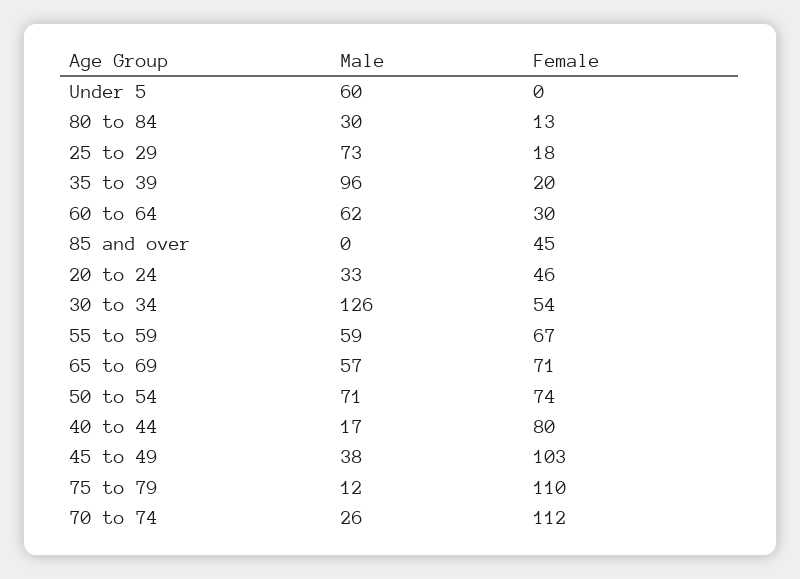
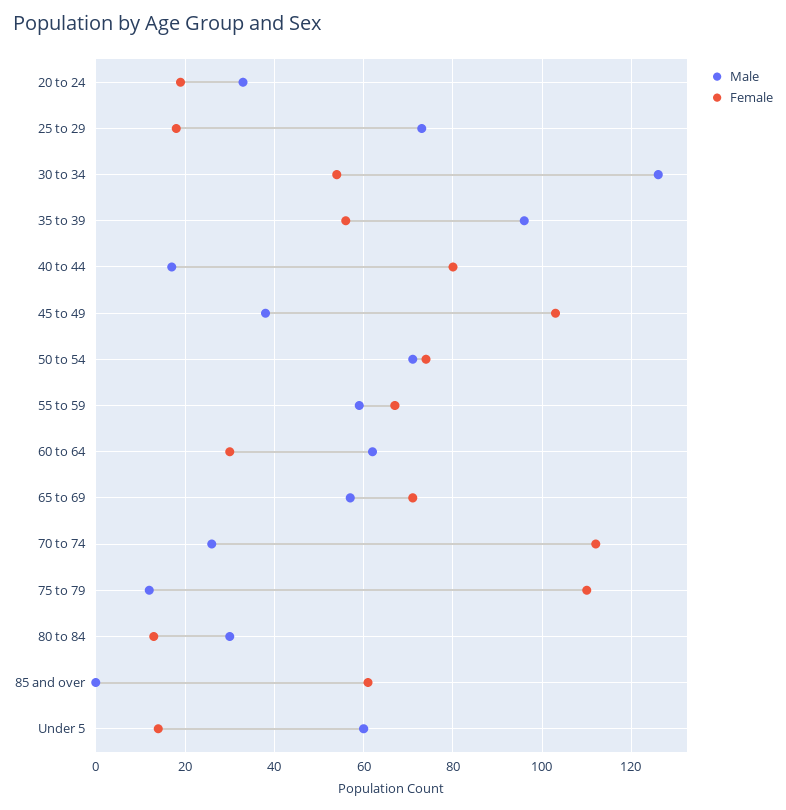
  {
    "Male": {
      "Under 5": 60,
      "80 to 84": 30,
      "25 to 29": 73,
      "35 to 39": 96,
      "60 to 64": 62,
      "85 and over": 0,
      "20 to 24": 33,
      "30 to 34": 126,
      "55 to 59": 59,
      "65 to 69": 57,
      "50 to 54": 71,
      "40 to 44": 17,
      "45 to 49": 38,
      "75 to 79": 12,
      "70 to 74": 26
    },
    "Female": {
-     "Under 5": 0,
+     "Under 5": 15,
      "80 to 84": 13,
      "25 to 29": 18,
-     "35 to 39": 20,
+     "35 to 39": 55,
      "60 to 64": 30,
-     "85 and over": 45,
+     "85 and over": 60,
-     "20 to 24": 46,
+     "20 to 24": 20,
      "30 to 34": 54,
      "55 to 59": 67,
      "65 to 69": 71,
      "50 to 54": 74,
      "40 to 44": 80,
      "45 to 49": 103,
      "75 to 79": 110,
      "70 to 74": 112
    }
  }

